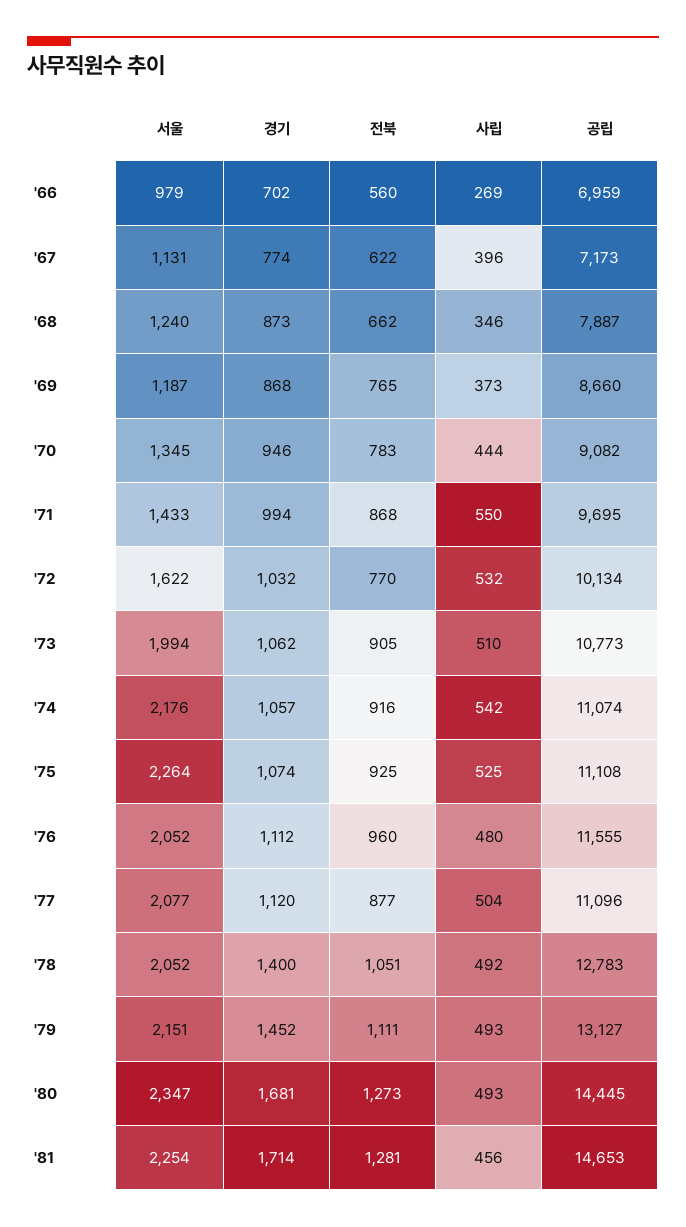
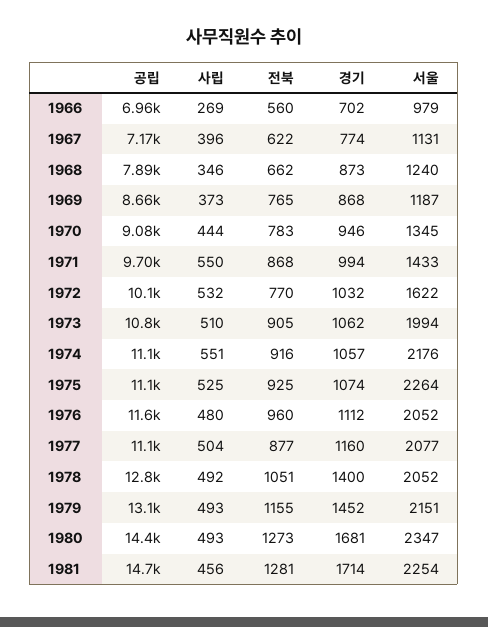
  {
    "서울": {
      "'66": 979,
      "'67": 1131,
      "'68": 1240,
      "'69": 1187,
      "'70": 1345,
      "'71": 1433,
      "'72": 1622,
      "'73": 1994,
      "'74": 2176,
      "'75": 2264,
      "'76": 2052,
      "'77": 2077,
      "'78": 2052,
      "'79": 2151,
      "'80": 2347,
      "'81": 2254
    },
    "경기": {
      "'66": 702,
      "'67": 774,
      "'68": 873,
      "'69": 868,
      "'70": 946,
      "'71": 994,
      "'72": 1032,
      "'73": 1062,
      "'74": 1057,
      "'75": 1074,
      "'76": 1112,
-     "'77": 1120,
+     "'77": 1160,
      "'78": 1400,
      "'79": 1452,
      "'80": 1681,
      "'81": 1714
    },
    "전북": {
      "'66": 560,
      "'67": 622,
      "'68": 662,
      "'69": 765,
      "'70": 783,
      "'71": 868,
      "'72": 770,
      "'73": 905,
      "'74": 916,
      "'75": 925,
      "'76": 960,
      "'77": 877,
      "'78": 1051,
-     "'79": 1111,
+     "'79": 1155,
      "'80": 1273,
      "'81": 1281
    },
    "사립": {
      "'66": 269,
      "'67": 396,
      "'68": 346,
      "'69": 373,
      "'70": 444,
      "'71": 550,
      "'72": 532,
      "'73": 510,
-     "'74": 542,
+     "'74": 551,
      "'75": 525,
      "'76": 480,
      "'77": 504,
      "'78": 492,
      "'79": 493,
      "'80": 493,
      "'81": 456
    },
    "공립": {
      "'66": 6959,
      "'67": 7173,
      "'68": 7887,
      "'69": 8660,
      "'70": 9082,
      "'71": 9695,
      "'72": 10134,
      "'73": 10773,
      "'74": 11074,
      "'75": 11108,
      "'76": 11555,
      "'77": 11096,
      "'78": 12783,
      "'79": 13127,
      "'80": 14445,
      "'81": 14653
    }
  }

